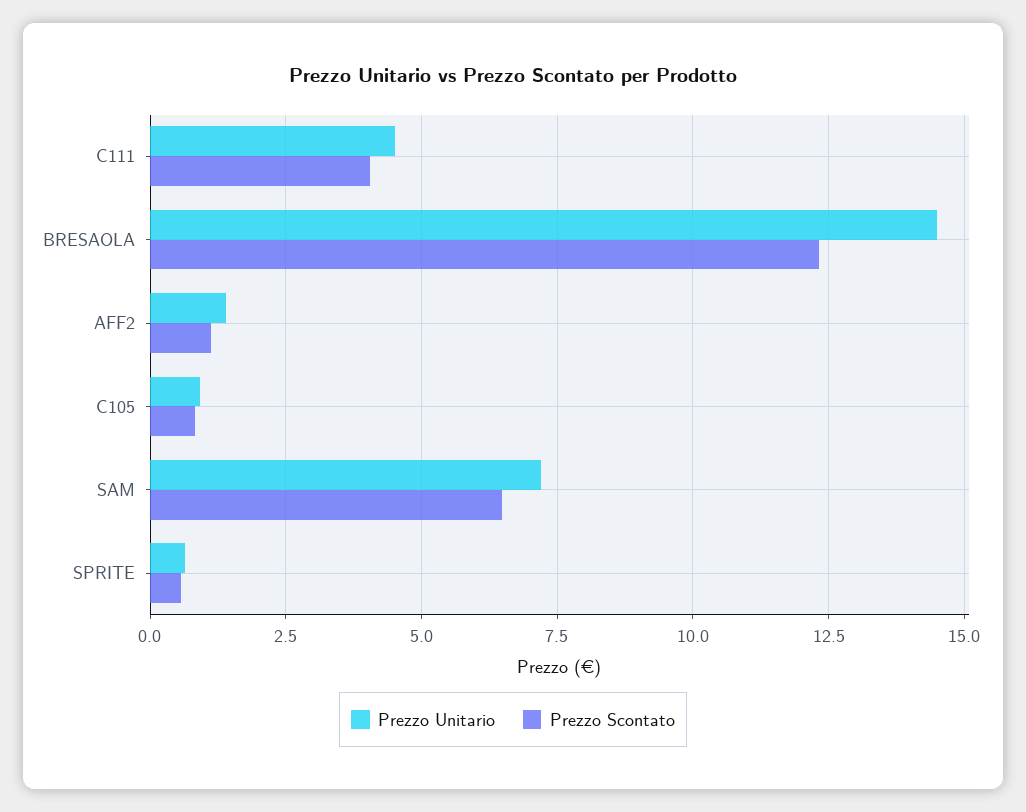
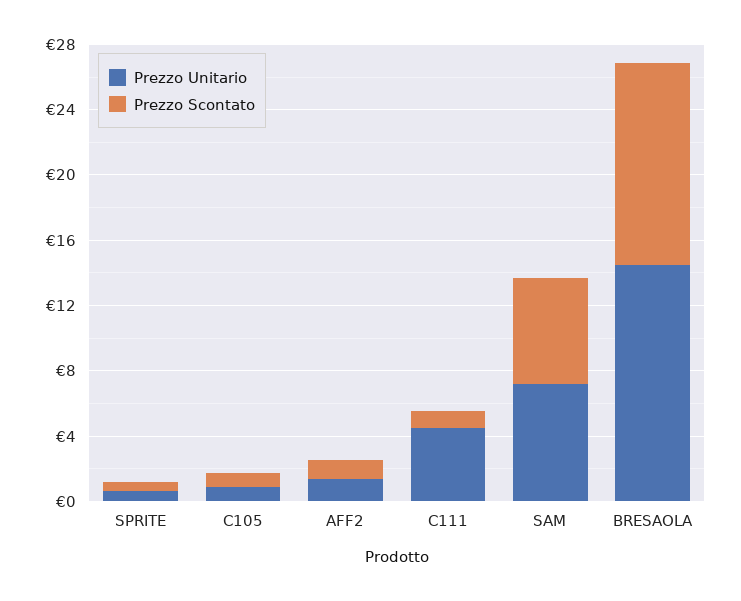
  {
    "Prezzo Unitario": {
      "C111": 4.5,
      "BRESAOLA": 14.5,
      "AFF2": 1.5,
      "C105": 1,
      "SAM": 7.25,
      "SPRITE": 0.75
    },
    "Prezzo Scontato": {
-     "C111": 4,
+     "C111": 1,
      "BRESAOLA": 12.25,
      "AFF2": 1,
      "C105": 0.75,
      "SAM": 6.5,
      "SPRITE": 0.5
    }
  }

